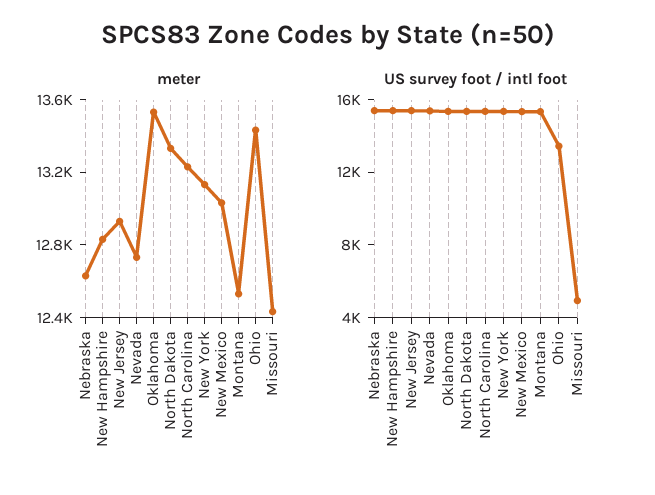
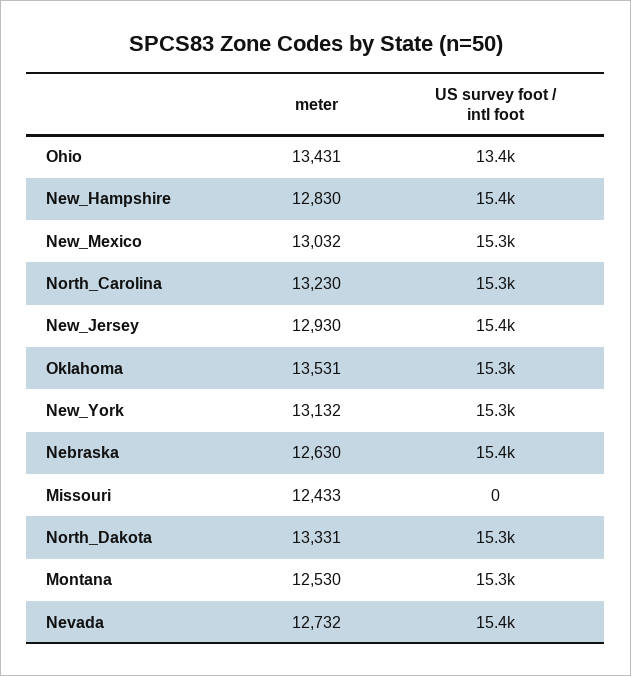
  {
    "meter": {
      "Nebraska": 12630,
      "New Hampshire": 12830,
      "New Jersey": 12930,
      "Nevada": 12732,
      "Oklahoma": 13531,
      "North Dakota": 13331,
      "North Carolina": 13230,
      "New York": 13132,
      "New Mexico": 13032,
      "Montana": 12530,
      "Ohio": 13431,
      "Missouri": 12433
    },
    "US survey foot / intl foot": {
      "Nebraska": 15400,
      "New Hampshire": 15400,
      "New Jersey": 15400,
      "Nevada": 15400,
      "Oklahoma": 15300,
      "North Dakota": 15300,
      "North Carolina": 15300,
      "New York": 15300,
      "New Mexico": 15300,
      "Montana": 15300,
      "Ohio": 13400,
-     "Missouri": 5000
+     "Missouri": 0
    }
  }

